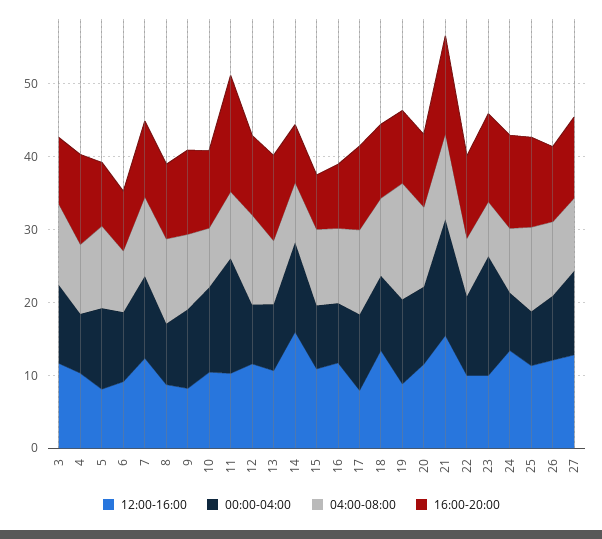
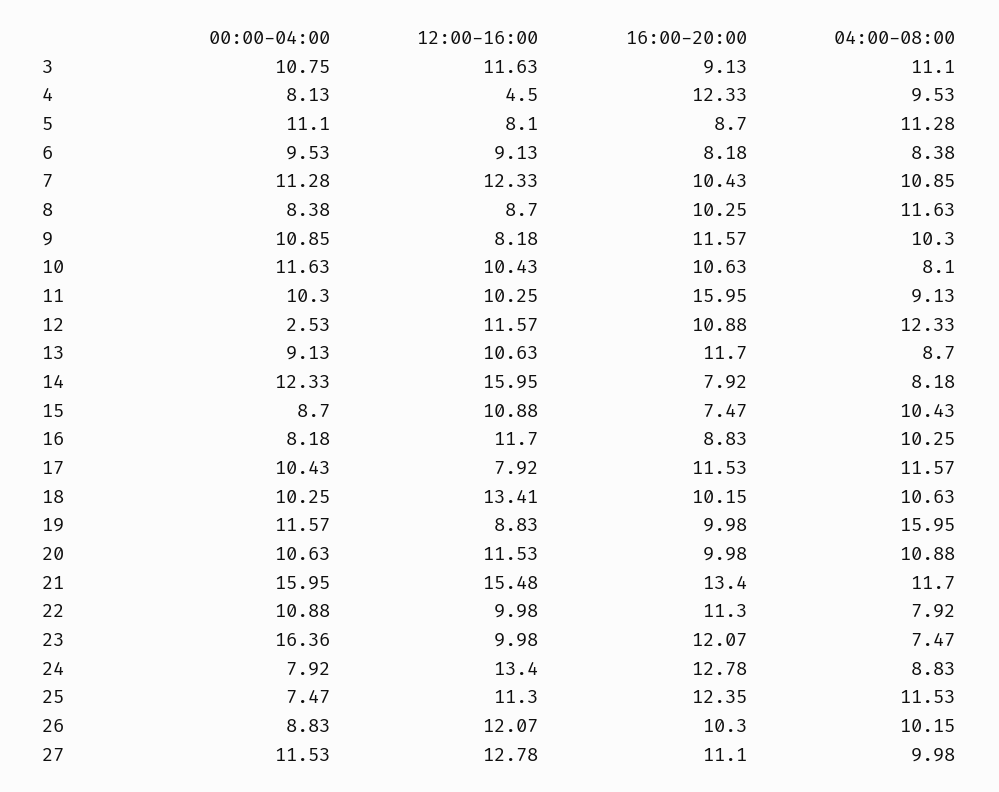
  {
    "12:00-16:00": {
      "3": 11.63,
-     "4": 10,
+     "4": 4.5,
      "5": 8.1,
      "6": 9.13,
      "7": 12.33,
      "8": 8.7,
      "9": 8.18,
      "10": 10.43,
      "11": 10.25,
      "12": 11.57,
      "13": 10.63,
      "14": 15.95,
      "15": 10.88,
      "16": 11.7,
      "17": 7.92,
      "18": 13.41,
      "19": 8.83,
      "20": 11.53,
      "21": 15.48,
      "22": 9.98,
      "23": 9.98,
      "24": 13.4,
      "25": 11.3,
      "26": 12.07,
      "27": 12.78
    },
    "00:00-04:00": {
      "3": 10.75,
      "4": 8.13,
      "5": 11.1,
      "6": 9.53,
      "7": 11.28,
      "8": 8.38,
      "9": 10.85,
      "10": 11.63,
-     "11": 16,
+     "11": 10.3,
-     "12": 8,
+     "12": 2.53,
      "13": 9.13,
      "14": 12.33,
      "15": 8.7,
      "16": 8.18,
      "17": 10.43,
      "18": 10.25,
      "19": 11.57,
      "20": 10.63,
      "21": 15.95,
      "22": 10.88,
      "23": 16.36,
      "24": 7.92,
      "25": 7.47,
      "26": 8.83,
      "27": 11.53
    },
    "04:00-08:00": {
      "3": 11.1,
      "4": 9.53,
      "5": 11.28,
      "6": 8.38,
      "7": 10.85,
      "8": 11.63,
      "9": 10.3,
      "10": 8.1,
      "11": 9.13,
      "12": 12.33,
      "13": 8.7,
      "14": 8.18,
      "15": 10.43,
      "16": 10.25,
      "17": 11.57,
      "18": 10.63,
      "19": 15.95,
      "20": 10.88,
      "21": 11.7,
      "22": 7.92,
      "23": 7.47,
      "24": 8.83,
      "25": 11.53,
      "26": 10.15,
      "27": 9.98
    },
    "16:00-20:00": {
      "3": 9.13,
      "4": 12.33,
      "5": 8.7,
      "6": 8.18,
      "7": 10.43,
      "8": 10.25,
      "9": 11.57,
      "10": 10.63,
      "11": 15.95,
      "12": 10.88,
      "13": 11.7,
      "14": 7.92,
      "15": 7.47,
      "16": 8.83,
      "17": 11.53,
      "18": 10.15,
      "19": 9.98,
      "20": 9.98,
      "21": 13.4,
      "22": 11.3,
      "23": 12.07,
      "24": 12.78,
      "25": 12.35,
      "26": 10.3,
      "27": 11.1
    }
  }

